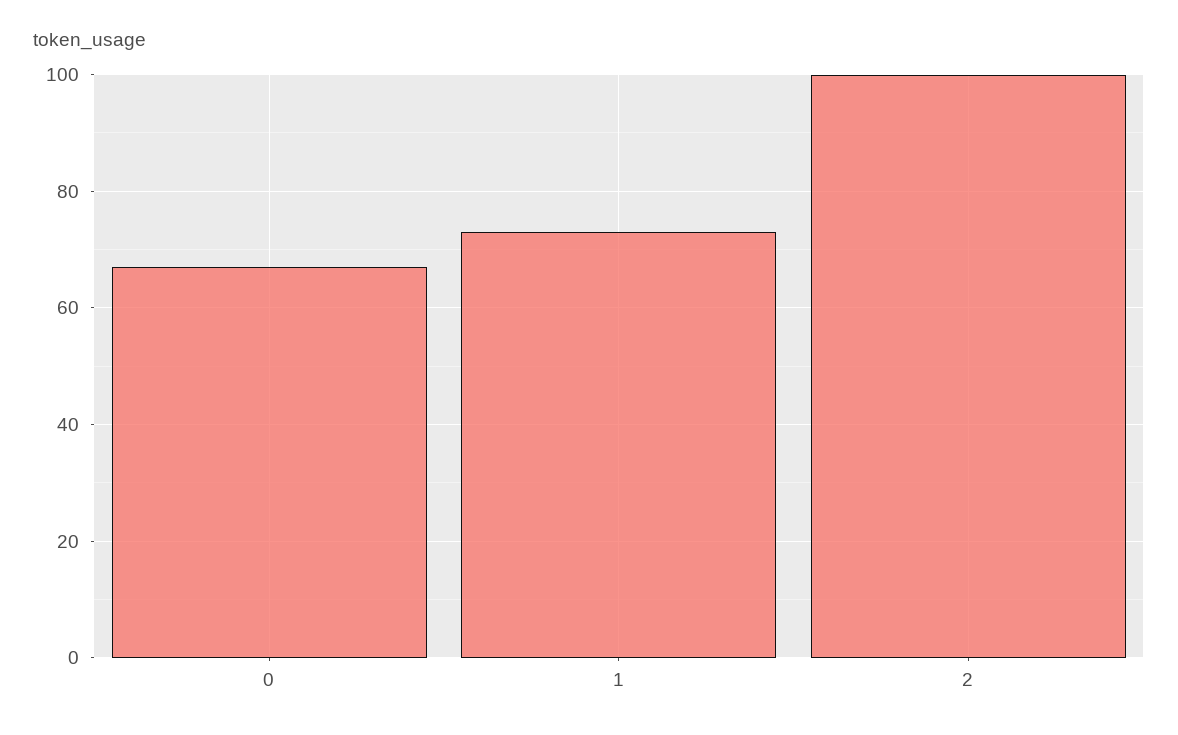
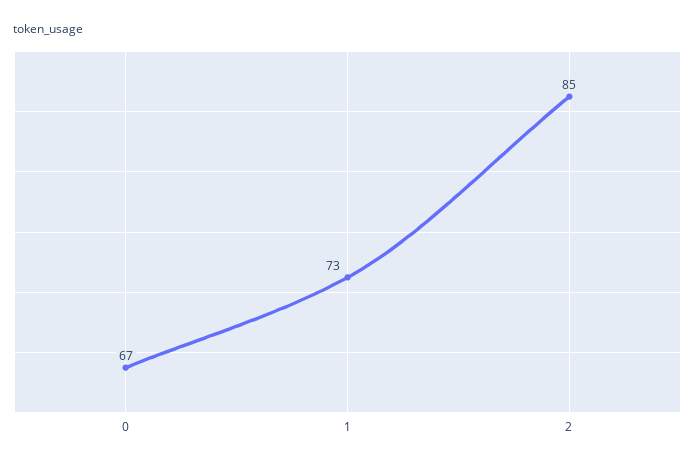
  {
    "0": 67,
    "1": 73,
-   "2": 100
+   "2": 85
  }

